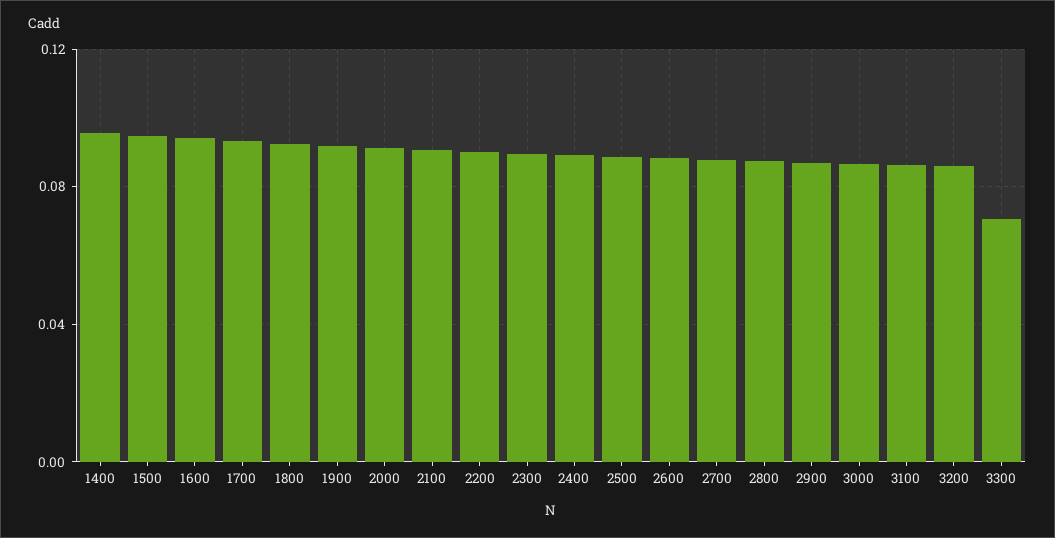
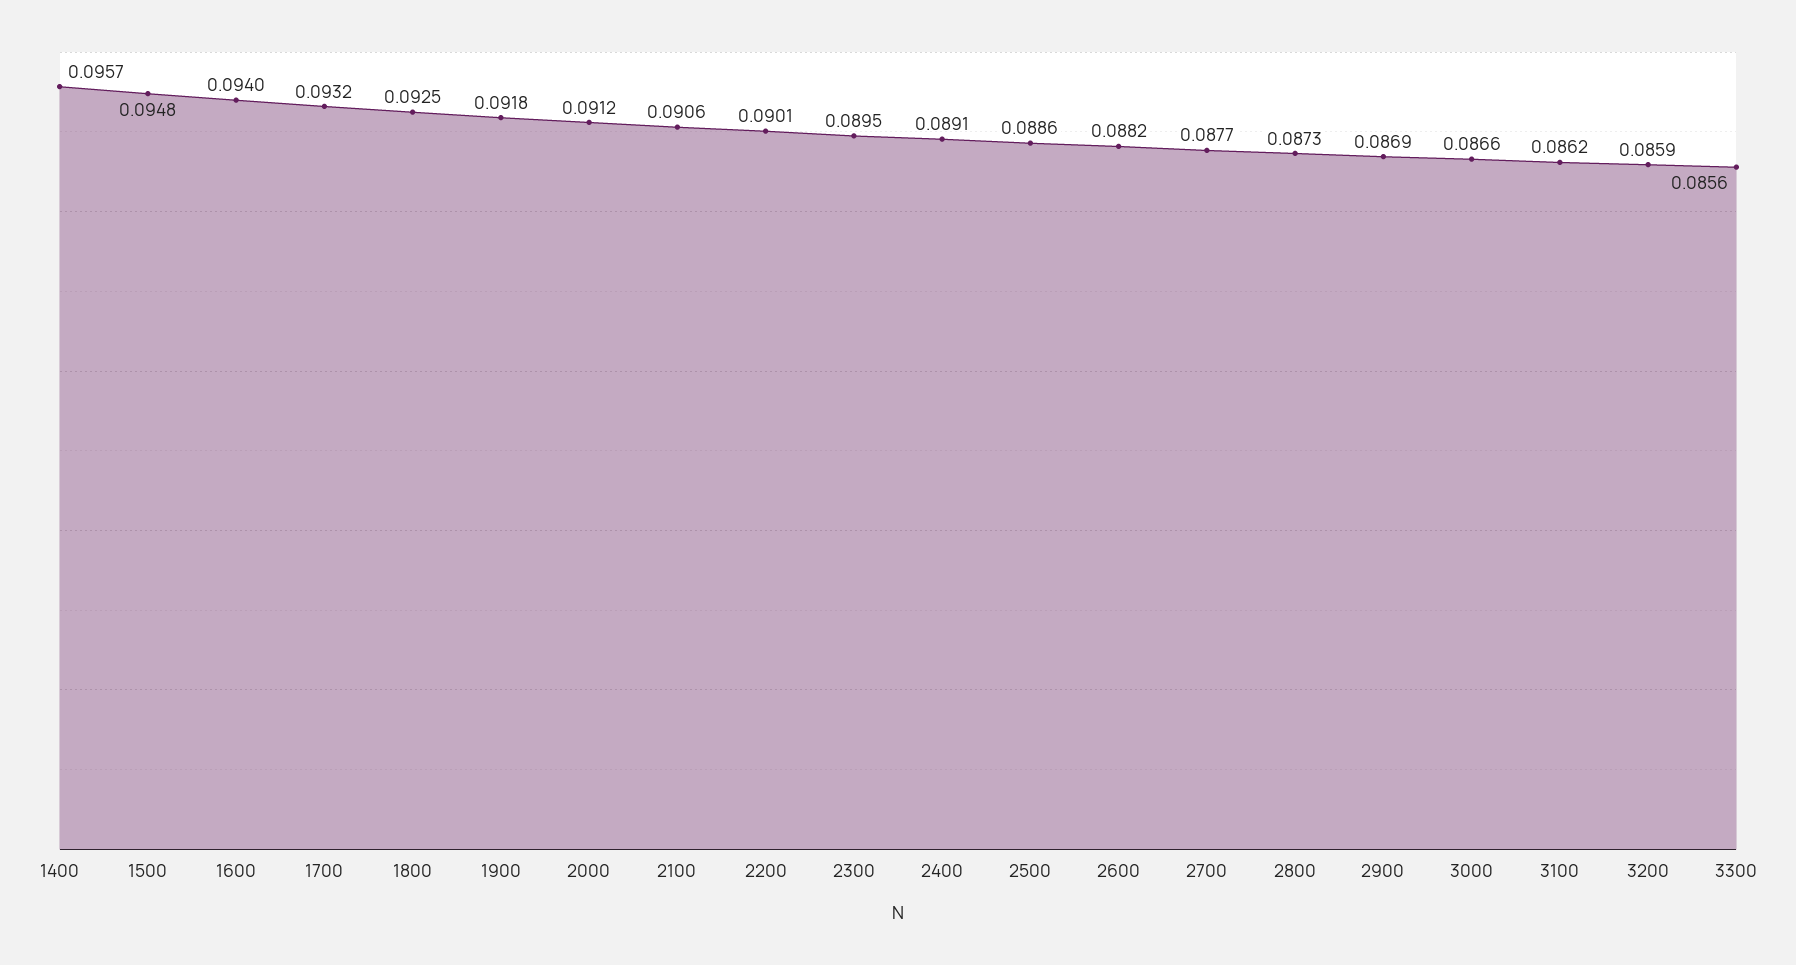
  {
    "1400": 0.0957,
    "1500": 0.0948,
    "1600": 0.094,
    "1700": 0.0932,
    "1800": 0.0925,
    "1900": 0.0918,
    "2000": 0.0912,
    "2100": 0.0906,
    "2200": 0.0901,
    "2300": 0.0895,
    "2400": 0.0891,
    "2500": 0.0886,
    "2600": 0.0882,
    "2700": 0.0877,
    "2800": 0.0873,
    "2900": 0.0869,
    "3000": 0.0866,
    "3100": 0.0862,
    "3200": 0.0859,
-   "3300": 0.07
+   "3300": 0.0856
  }

